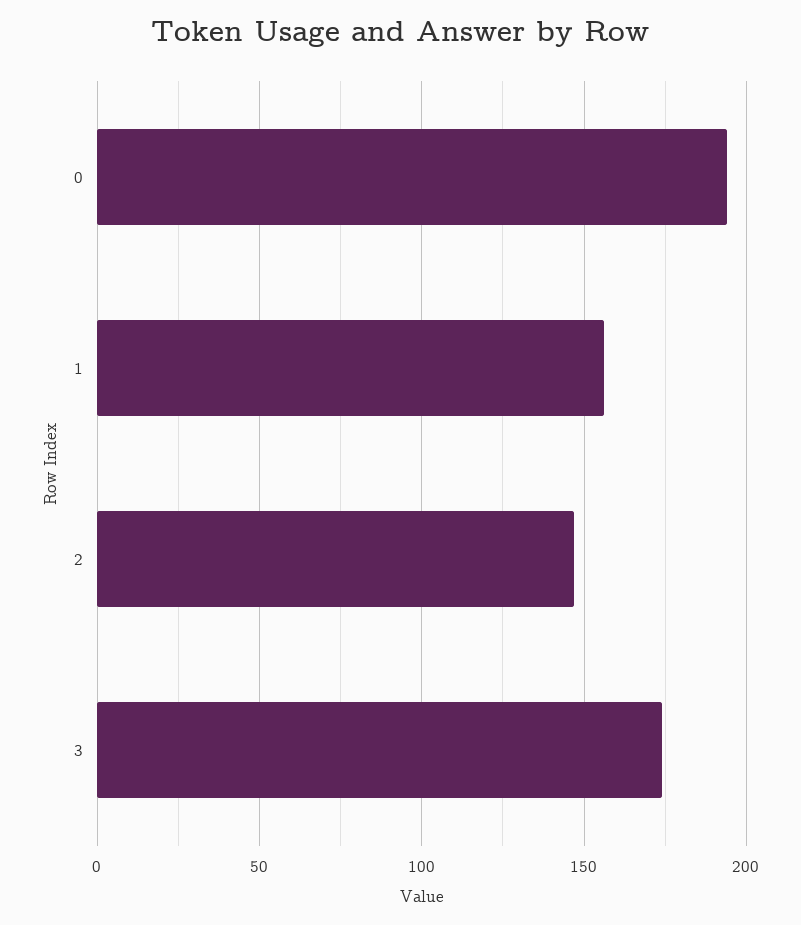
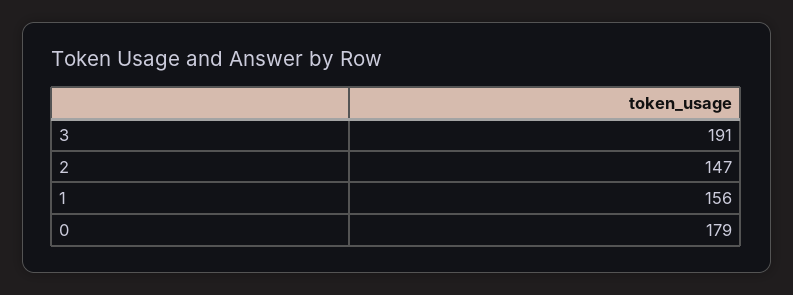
  {
-   "0": 195,
+   "0": 179,
    "1": 156,
    "2": 147,
-   "3": 175
+   "3": 191
  }

